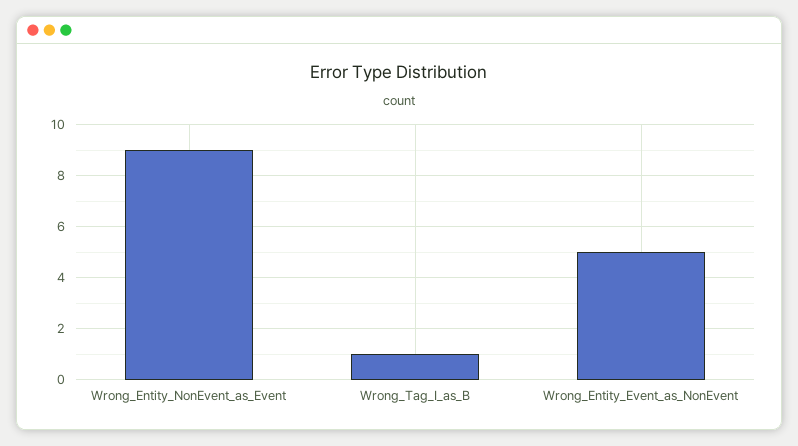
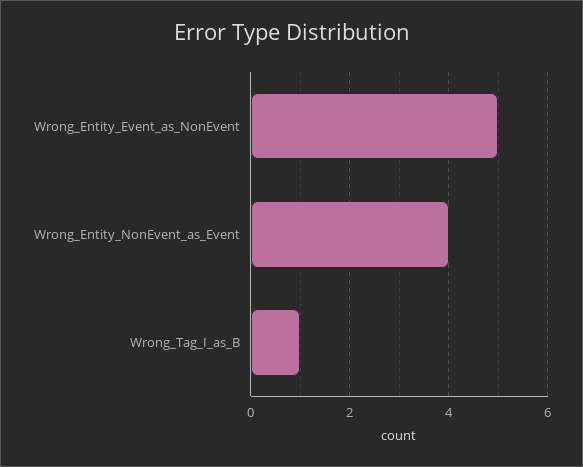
  {
-   "Wrong_Entity_NonEvent_as_Event": 9,
+   "Wrong_Entity_NonEvent_as_Event": 4,
    "Wrong_Tag_I_as_B": 1,
    "Wrong_Entity_Event_as_NonEvent": 5
  }

